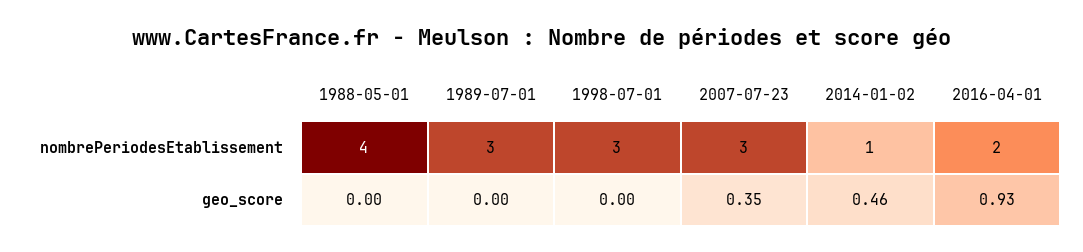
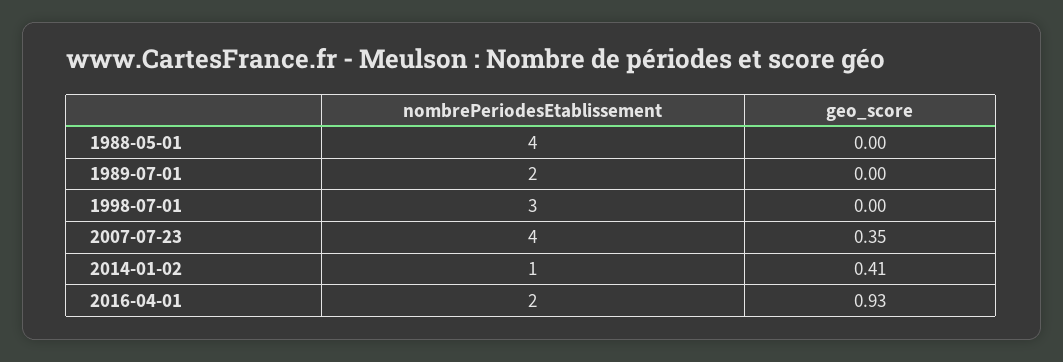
  {
    "1988-05-01": {
      "nombrePeriodesEtablissement": 4,
      "geo_score": 0
    },
    "1989-07-01": {
-     "nombrePeriodesEtablissement": 3,
+     "nombrePeriodesEtablissement": 2,
      "geo_score": 0
    },
    "1998-07-01": {
      "nombrePeriodesEtablissement": 3,
      "geo_score": 0
    },
    "2007-07-23": {
-     "nombrePeriodesEtablissement": 3,
+     "nombrePeriodesEtablissement": 4,
      "geo_score": 0.35
    },
    "2014-01-02": {
      "nombrePeriodesEtablissement": 1,
-     "geo_score": 0.46
+     "geo_score": 0.41
    },
    "2016-04-01": {
      "nombrePeriodesEtablissement": 2,
      "geo_score": 0.93
    }
  }

